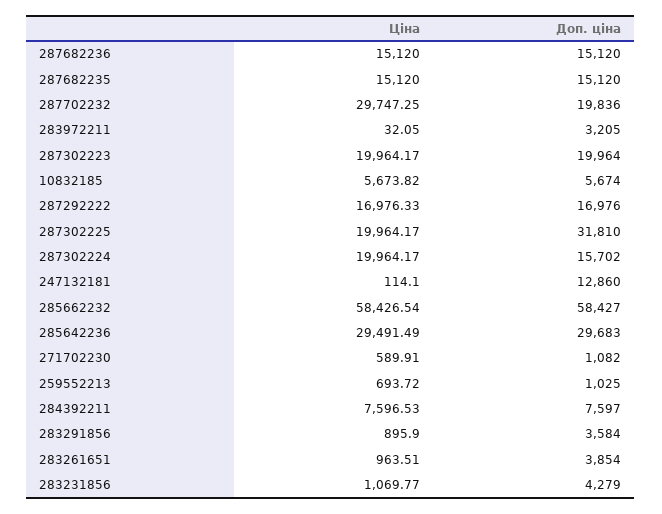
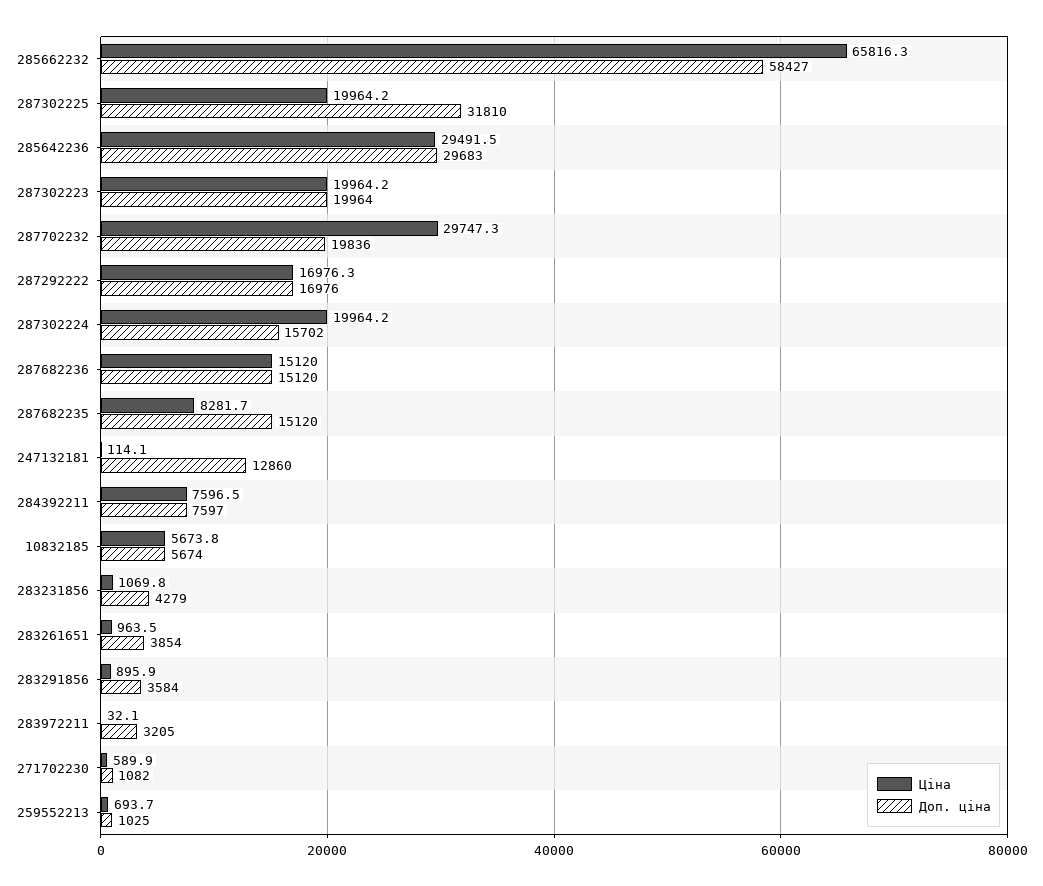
  {
    "Ціна": {
      "287682236": 15120,
-     "287682235": 15120,
+     "287682235": 8281.7,
      "287702232": 29747.25,
      "283972211": 32.05,
      "287302223": 19964.17,
      "10832185": 5673.82,
      "287292222": 16976.33,
      "287302225": 19964.17,
      "287302224": 19964.17,
      "247132181": 114.1,
-     "285662232": 58426.54,
+     "285662232": 65816.3,
      "285642236": 29491.49,
      "271702230": 589.91,
      "259552213": 693.72,
      "284392211": 7596.53,
      "283291856": 895.9,
      "283261651": 963.51,
      "283231856": 1069.77
    },
    "Доп. ціна": {
      "287682236": 15120,
      "287682235": 15120,
      "287702232": 19836,
      "283972211": 3205,
      "287302223": 19964,
      "10832185": 5674,
      "287292222": 16976,
      "287302225": 31810,
      "287302224": 15702,
      "247132181": 12860,
      "285662232": 58427,
      "285642236": 29683,
      "271702230": 1082,
      "259552213": 1025,
      "284392211": 7597,
      "283291856": 3584,
      "283261651": 3854,
      "283231856": 4279
    }
  }

